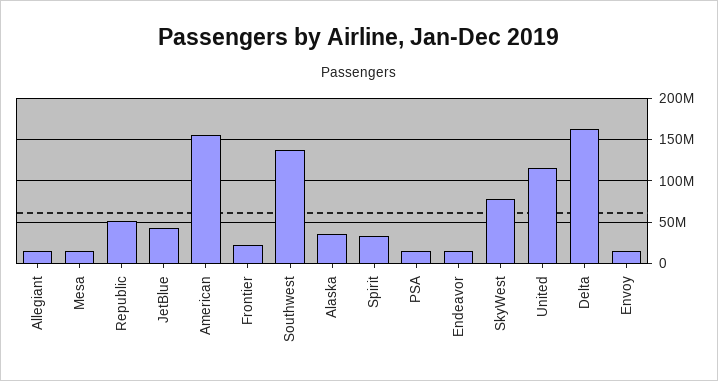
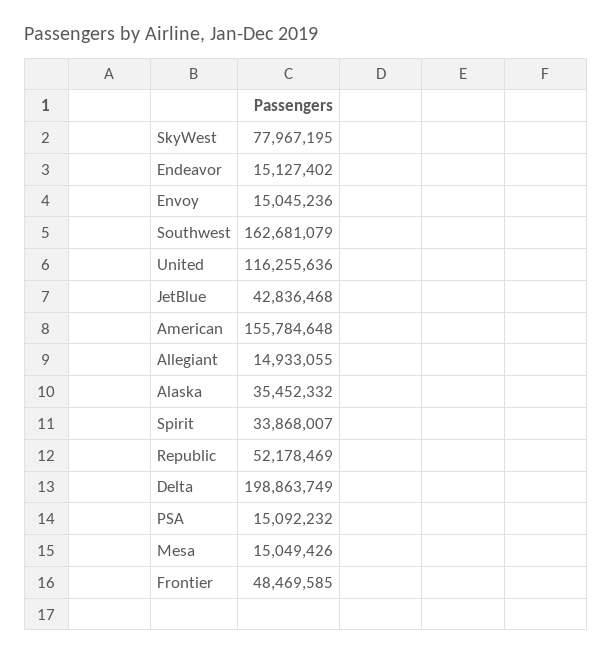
  {
    "Allegiant": 14933055,
    "Mesa": 15049426,
    "Republic": 52178469,
    "JetBlue": 42836468,
    "American": 155784648,
-   "Frontier": 20000000,
+   "Frontier": 48469585,
-   "Southwest": 140000000,
+   "Southwest": 162681079,
    "Alaska": 35452332,
    "Spirit": 33868007,
    "PSA": 15092232,
    "Endeavor": 15127402,
    "SkyWest": 77967195,
    "United": 116255636,
-   "Delta": 160000000,
+   "Delta": 198863749,
    "Envoy": 15045236
  }

